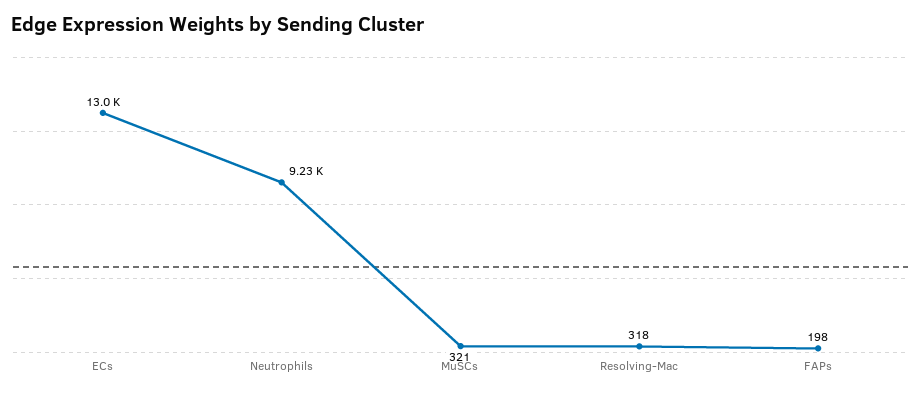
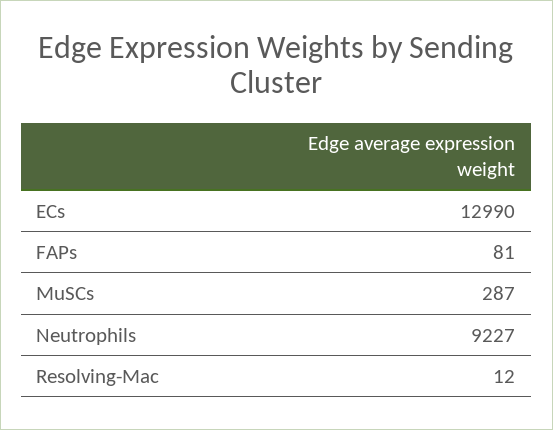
  {
    "ECs": 12990,
    "Neutrophils": 9227,
-   "MuSCs": 321,
+   "MuSCs": 287,
-   "Resolving-Mac": 318,
+   "Resolving-Mac": 12,
-   "FAPs": 198
+   "FAPs": 81
  }

